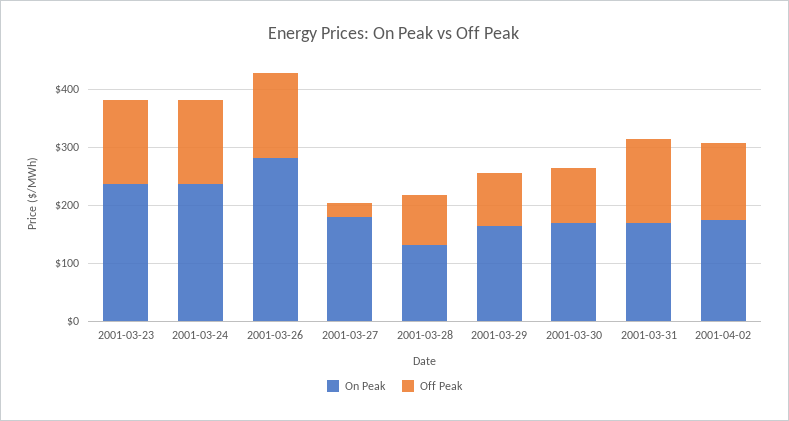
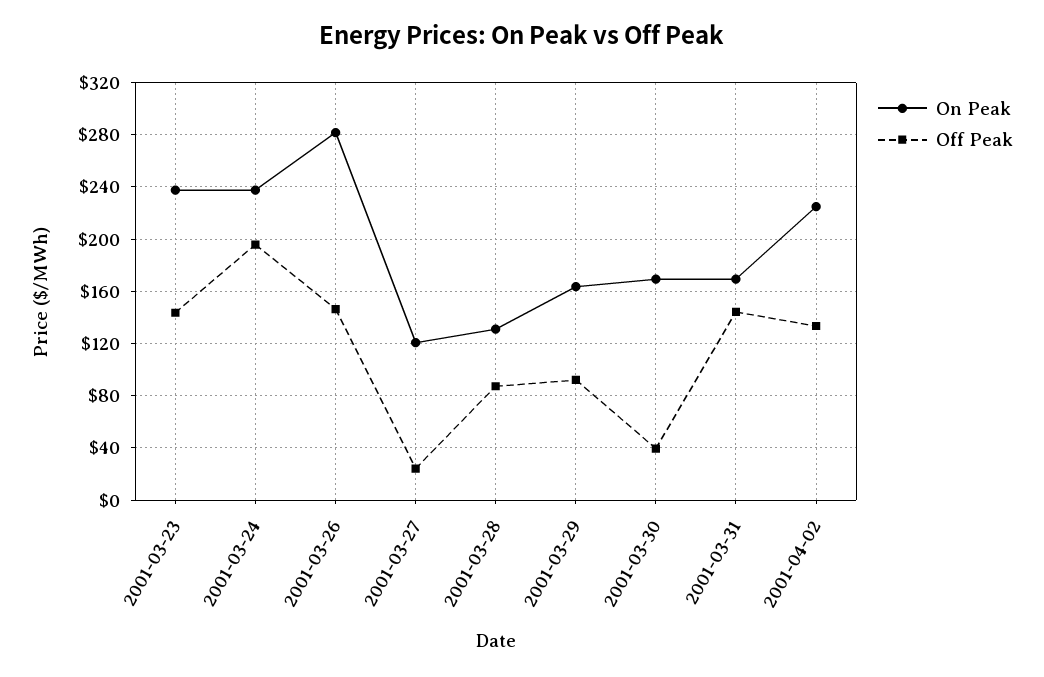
  {
    "On Peak": {
      "2001-03-23": 240,
      "2001-03-24": 240,
      "2001-03-26": 280,
-     "2001-03-27": 180,
+     "2001-03-27": 120,
      "2001-03-28": 130,
      "2001-03-29": 165,
      "2001-03-30": 170,
      "2001-03-31": 170,
-     "2001-04-02": 180
+     "2001-04-02": 225
    },
    "Off Peak": {
      "2001-03-23": 145,
-     "2001-03-24": 140,
+     "2001-03-24": 195,
      "2001-03-26": 145,
      "2001-03-27": 25,
      "2001-03-28": 85,
      "2001-03-29": 90,
-     "2001-03-30": 100,
+     "2001-03-30": 40,
      "2001-03-31": 145,
      "2001-04-02": 135
    }
  }

